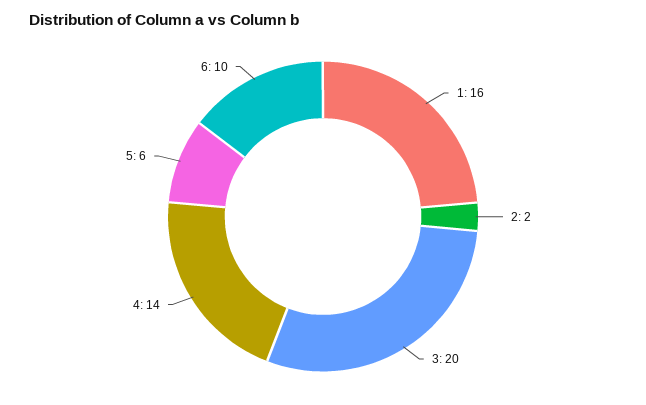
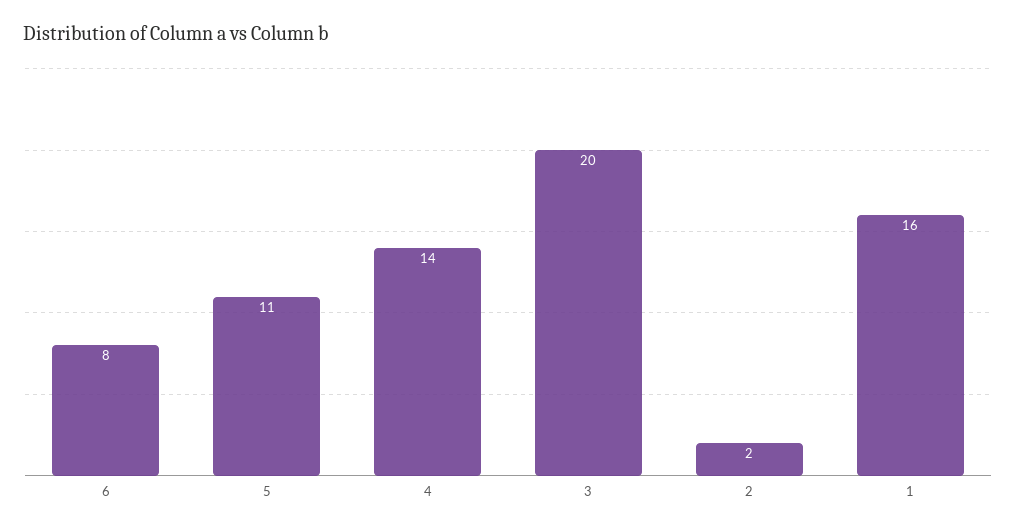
  {
    "1": 16,
    "2": 2,
    "3": 20,
    "4": 14,
-   "5": 6,
+   "5": 11,
-   "6": 10
+   "6": 8
  }

